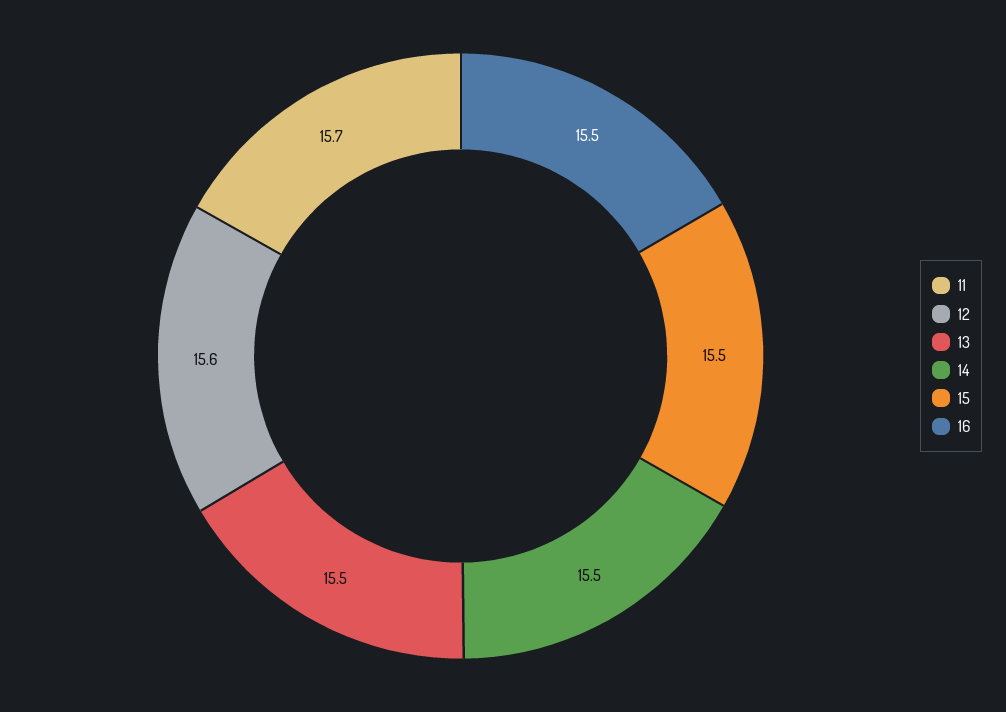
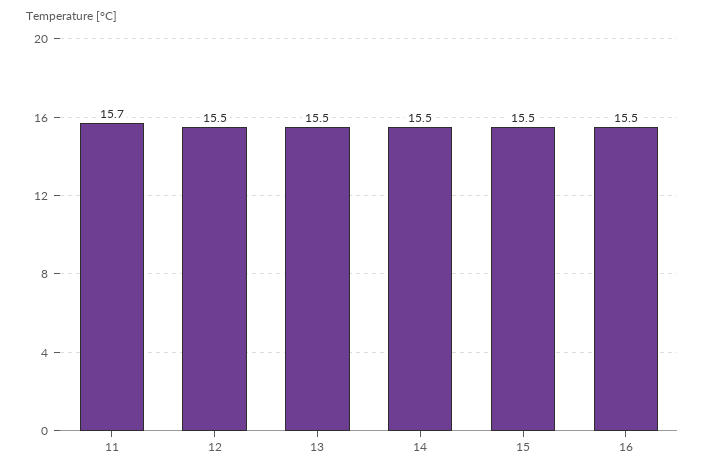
  {
    "11": 15.7,
-   "12": 15.6,
+   "12": 15.5,
    "13": 15.5,
    "14": 15.5,
    "15": 15.5,
    "16": 15.5
  }

